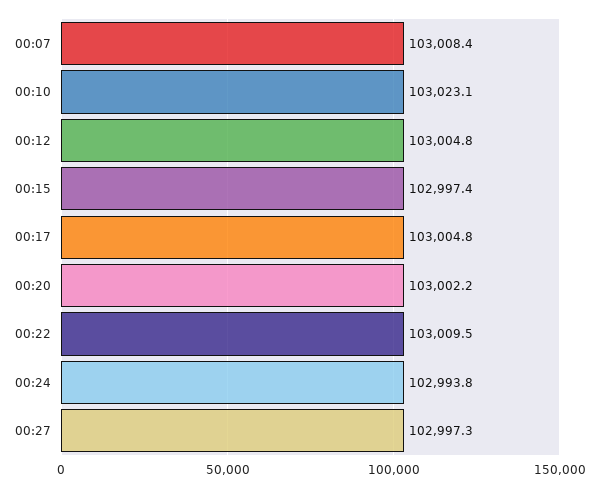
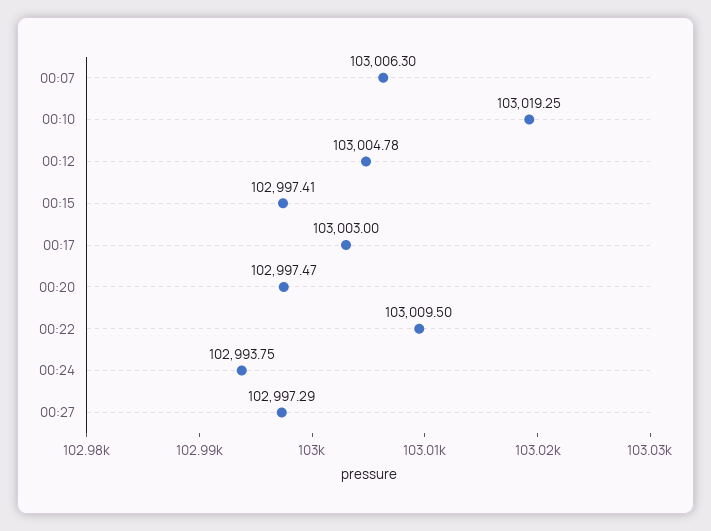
  {
-   "00:07": 103008.4,
+   "00:07": 103006.3,
-   "00:10": 103023.1,
+   "00:10": 103019.25,
    "00:12": 103004.78,
    "00:15": 102997.41,
-   "00:17": 103004.8,
+   "00:17": 103003,
-   "00:20": 103002.2,
+   "00:20": 102997.47,
    "00:22": 103009.5,
    "00:24": 102993.75,
    "00:27": 102997.29
  }

